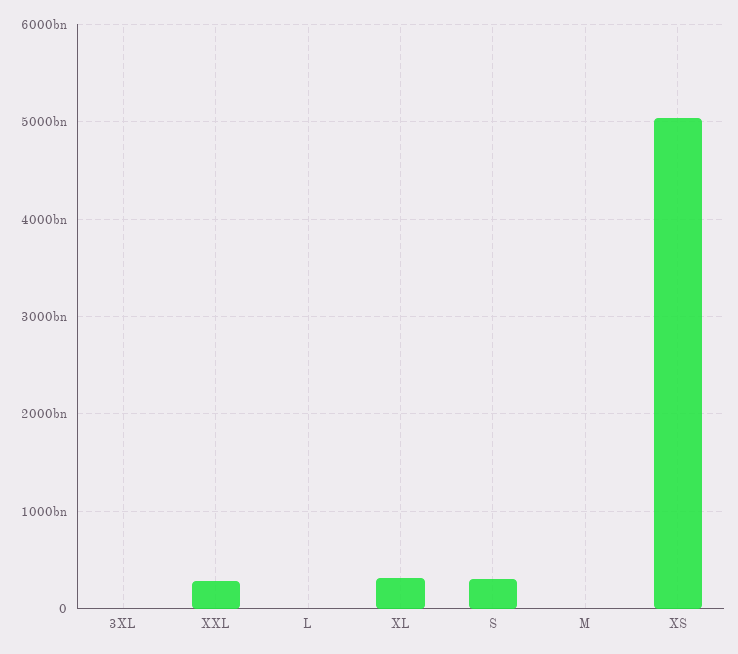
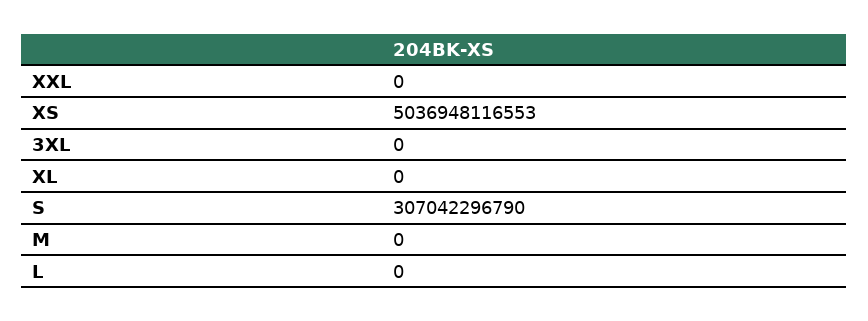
  {
    "3XL": 0,
-   "XXL": 300000000000,
+   "XXL": 0,
    "L": 0,
-   "XL": 300000000000,
+   "XL": 0,
    "S": 307042296790,
    "M": 0,
    "XS": 5036948116553
  }

